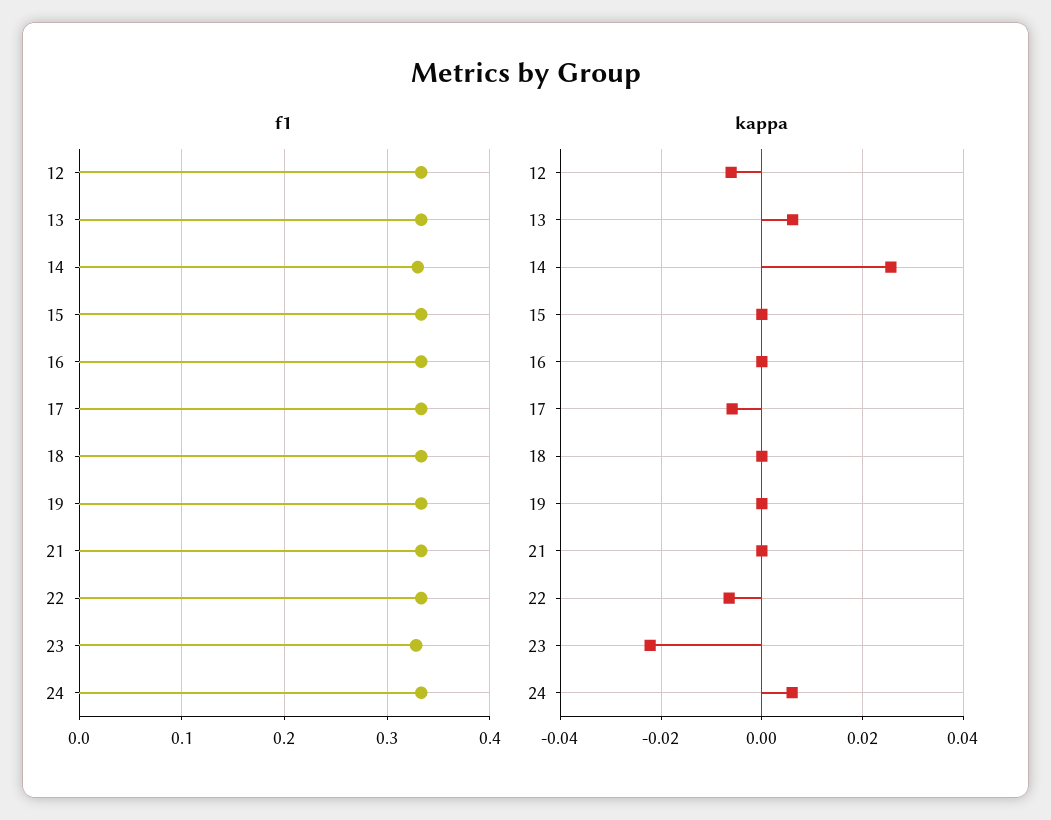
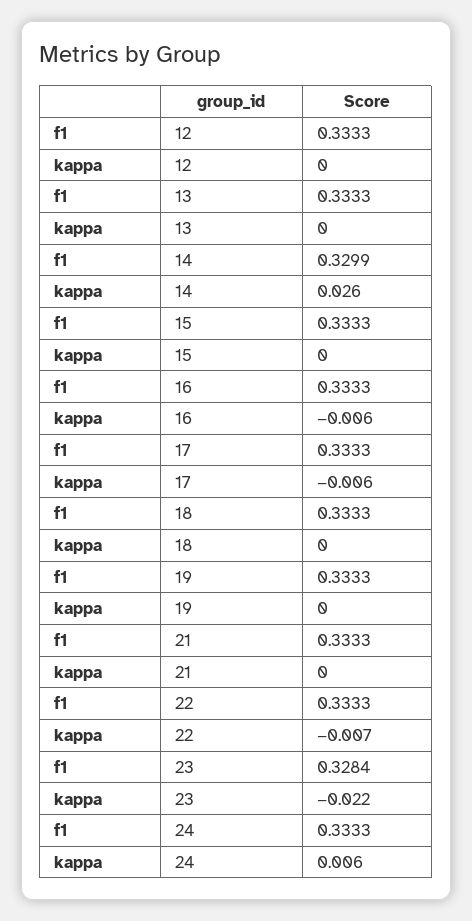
  {
    "f1": {
      "12": 0.3333,
      "13": 0.3333,
      "14": 0.3299,
      "15": 0.3333,
      "16": 0.3333,
      "17": 0.3333,
      "18": 0.3333,
      "19": 0.3333,
      "21": 0.3333,
      "22": 0.3333,
      "23": 0.3284,
      "24": 0.3333
    },
    "kappa": {
-     "12": -0.006,
+     "12": 0,
-     "13": 0.006,
+     "13": 0,
      "14": 0.026,
      "15": 0,
-     "16": 0,
+     "16": -0.006,
      "17": -0.006,
      "18": 0,
      "19": 0,
      "21": 0,
      "22": -0.007,
      "23": -0.022,
      "24": 0.006
    }
  }

